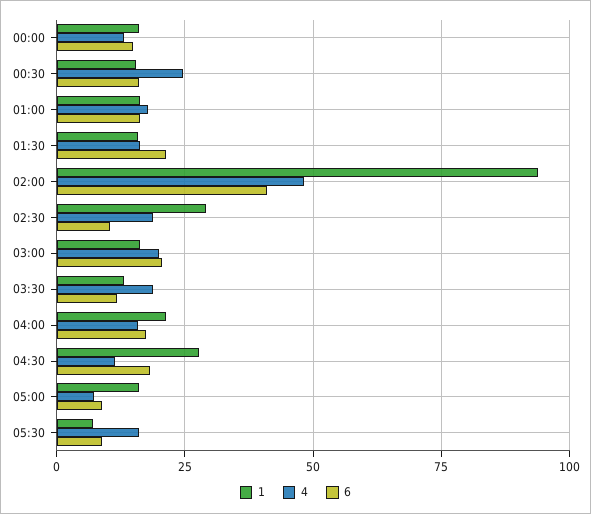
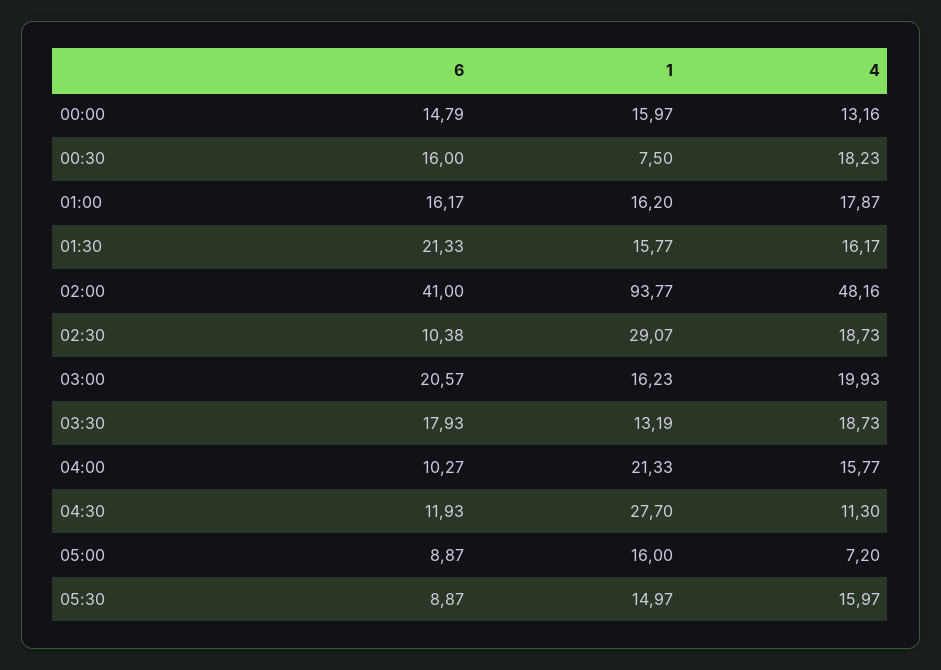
  {
    "1": {
      "00:00": 15.97,
-     "00:30": 15,
+     "00:30": 7.5,
      "01:00": 16.2,
      "01:30": 15.77,
      "02:00": 93.77,
      "02:30": 29.07,
      "03:00": 16.23,
      "03:30": 13.19,
      "04:00": 21.33,
      "04:30": 27.7,
      "05:00": 16,
-     "05:30": 7.5
+     "05:30": 14.97
    },
    "4": {
      "00:00": 13.16,
-     "00:30": 25,
+     "00:30": 18.23,
      "01:00": 17.87,
      "01:30": 16.17,
      "02:00": 48.16,
      "02:30": 18.73,
      "03:00": 19.93,
      "03:30": 18.73,
      "04:00": 15.77,
      "04:30": 11.3,
      "05:00": 7.2,
      "05:30": 15.97
    },
    "6": {
      "00:00": 14.79,
      "00:30": 16,
      "01:00": 16.17,
      "01:30": 21.33,
      "02:00": 41,
      "02:30": 10.38,
      "03:00": 20.57,
-     "03:30": 12.5,
+     "03:30": 17.93,
-     "04:00": 17.5,
+     "04:00": 10.27,
-     "04:30": 17.5,
+     "04:30": 11.93,
      "05:00": 8.87,
      "05:30": 8.87
    }
  }

